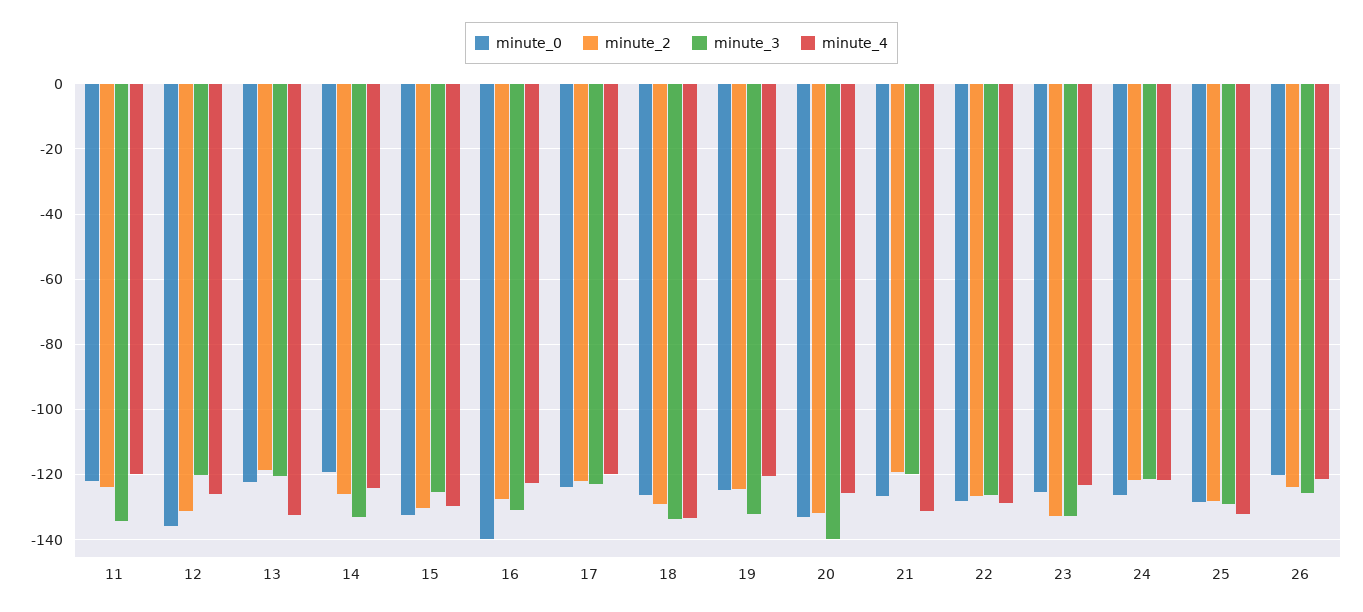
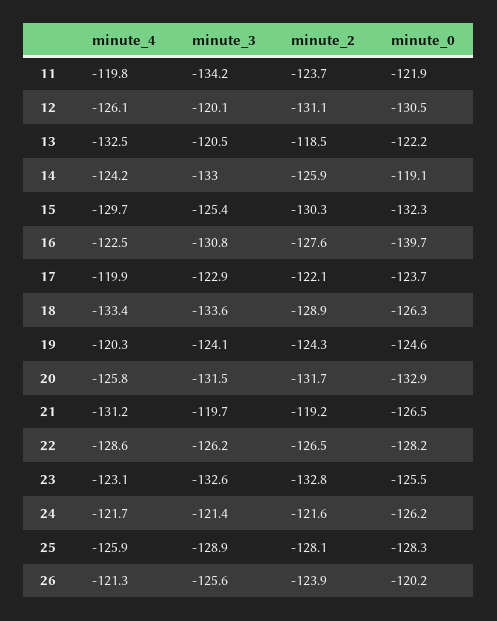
  {
    "minute_0": {
      "11": -121.9,
-     "12": -136,
+     "12": -130.5,
      "13": -122.2,
      "14": -119.1,
      "15": -132.3,
      "16": -139.7,
      "17": -123.7,
      "18": -126.3,
      "19": -124.6,
      "20": -132.9,
      "21": -126.5,
      "22": -128.2,
      "23": -125.5,
      "24": -126.2,
      "25": -128.3,
      "26": -120.2
    },
    "minute_2": {
      "11": -123.7,
      "12": -131.1,
      "13": -118.5,
      "14": -125.9,
      "15": -130.3,
      "16": -127.6,
      "17": -122.1,
      "18": -128.9,
      "19": -124.3,
      "20": -131.7,
      "21": -119.2,
      "22": -126.5,
      "23": -132.8,
      "24": -121.6,
      "25": -128.1,
      "26": -123.9
    },
    "minute_3": {
      "11": -134.2,
      "12": -120.1,
      "13": -120.5,
      "14": -133,
      "15": -125.4,
      "16": -130.8,
      "17": -122.9,
      "18": -133.6,
-     "19": -132,
+     "19": -124.1,
-     "20": -140,
+     "20": -131.5,
      "21": -119.7,
      "22": -126.2,
      "23": -132.6,
      "24": -121.4,
      "25": -128.9,
      "26": -125.6
    },
    "minute_4": {
      "11": -119.8,
      "12": -126.1,
      "13": -132.5,
      "14": -124.2,
      "15": -129.7,
      "16": -122.5,
      "17": -119.9,
      "18": -133.4,
      "19": -120.3,
      "20": -125.8,
      "21": -131.2,
      "22": -128.6,
      "23": -123.1,
      "24": -121.7,
-     "25": -132,
+     "25": -125.9,
      "26": -121.3
    }
  }

